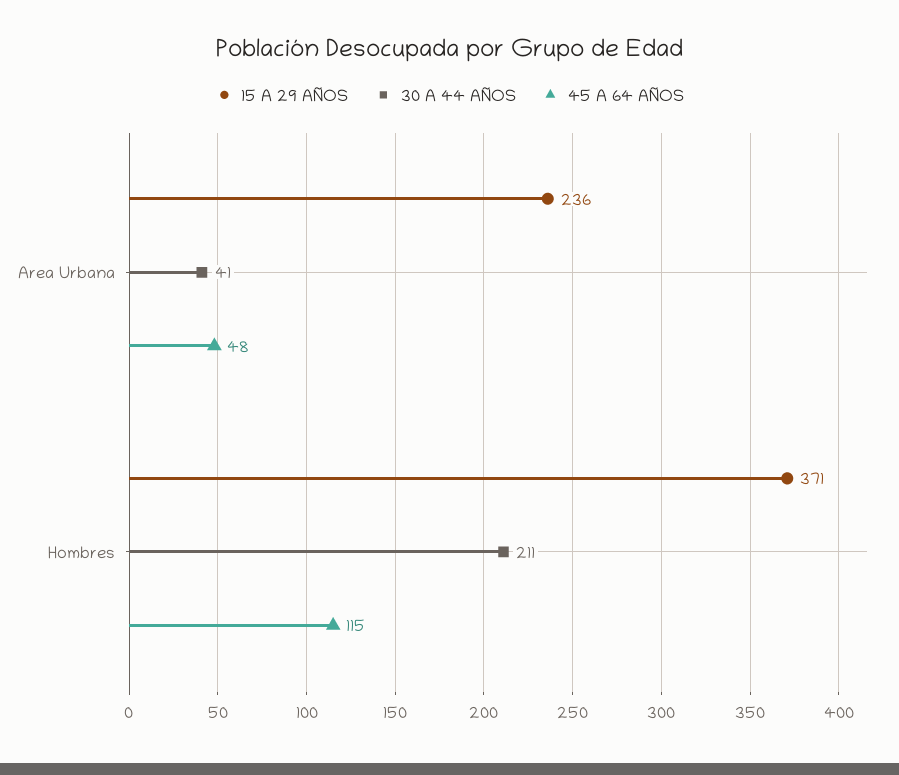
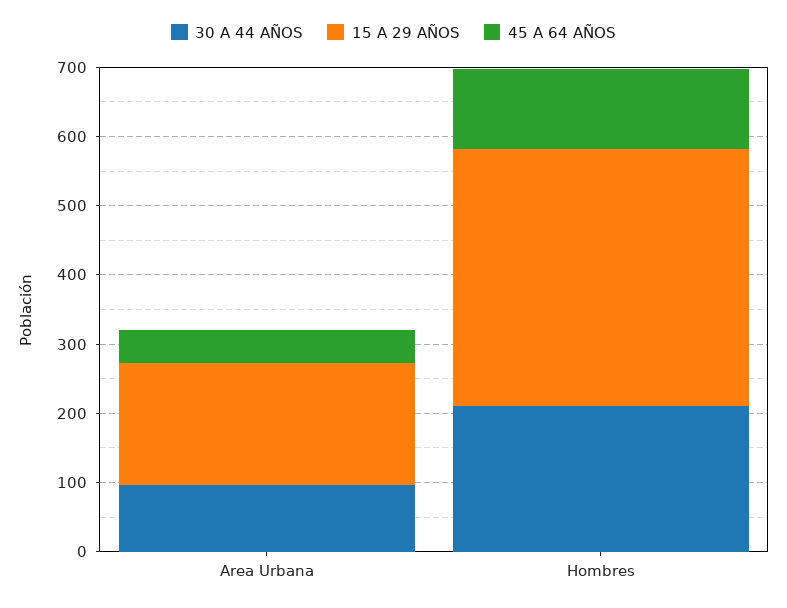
  {
    "15 A 29 AÑOS": {
-     "Area Urbana": 236,
+     "Area Urbana": 180,
      "Hombres": 371
    },
    "30 A 44 AÑOS": {
-     "Area Urbana": 41,
+     "Area Urbana": 100,
      "Hombres": 211
    },
    "45 A 64 AÑOS": {
      "Area Urbana": 48,
      "Hombres": 115
    }
  }

